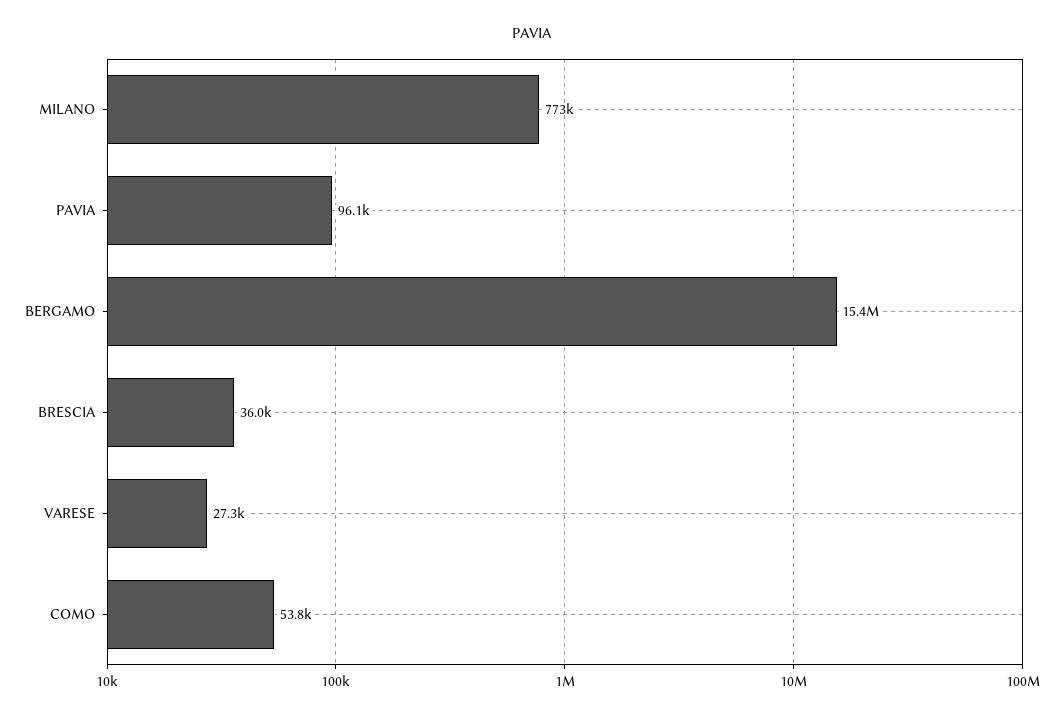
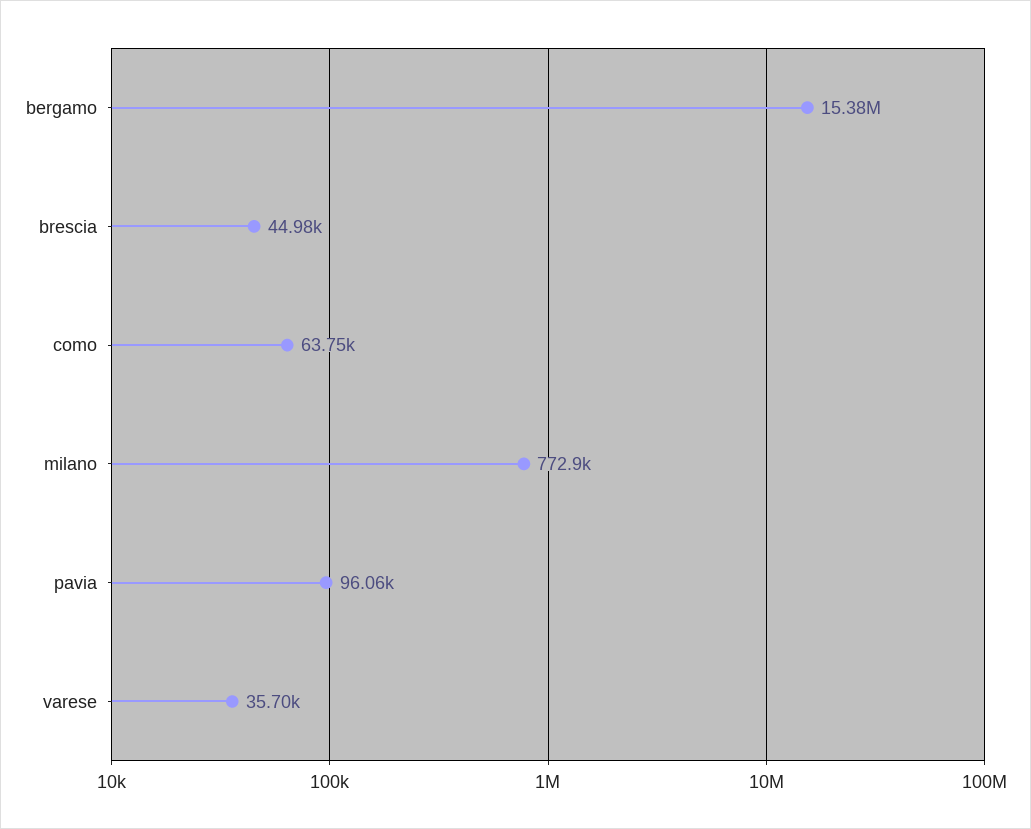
  {
    "MILANO": 772900,
    "PAVIA": 96060,
    "BERGAMO": 15380000,
-   "BRESCIA": 36000,
+   "BRESCIA": 44980,
-   "VARESE": 27300,
+   "VARESE": 35700,
-   "COMO": 53800
+   "COMO": 63750
  }

